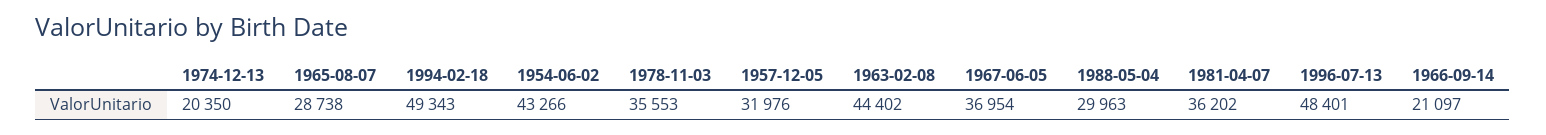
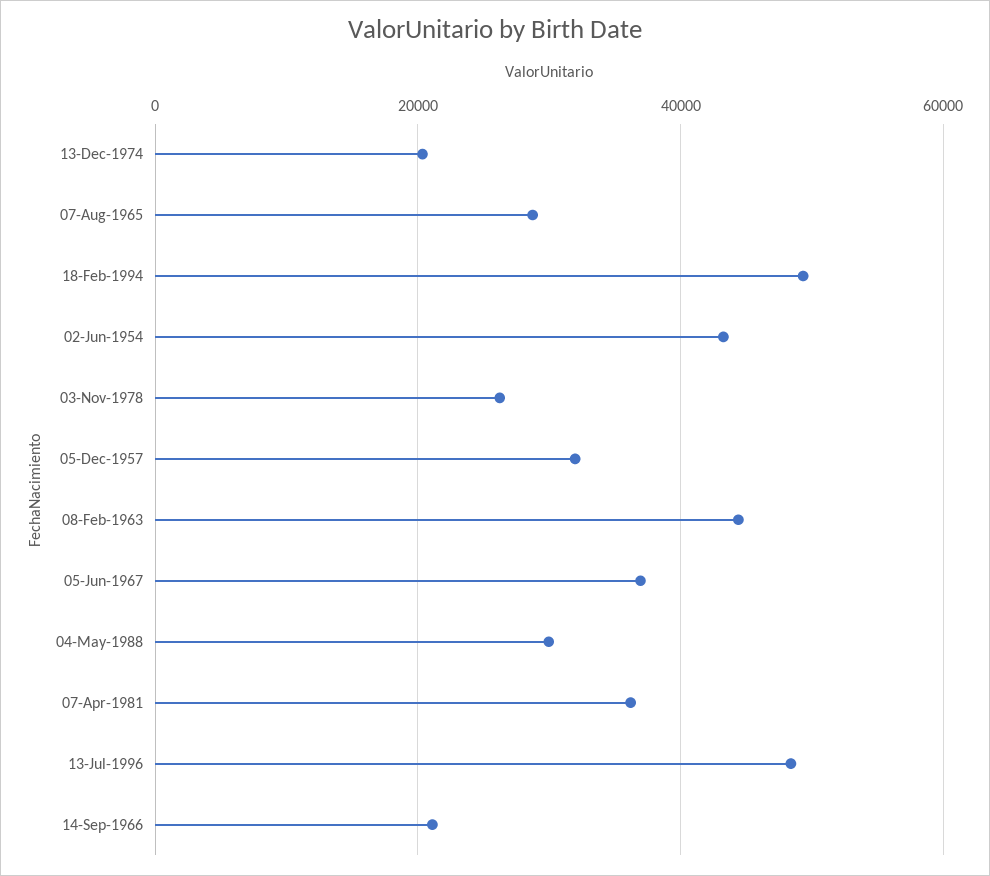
  {
    "1974-12-13": 20350,
    "1965-08-07": 28738,
    "1994-02-18": 49343,
    "1954-06-02": 43266,
-   "1978-11-03": 35553,
+   "1978-11-03": 26000,
    "1957-12-05": 31976,
    "1963-02-08": 44402,
    "1967-06-05": 36954,
    "1988-05-04": 29963,
    "1981-04-07": 36202,
    "1996-07-13": 48401,
    "1966-09-14": 21097
  }

